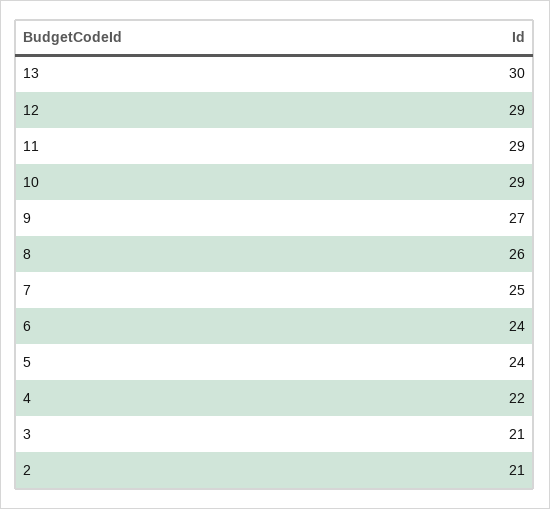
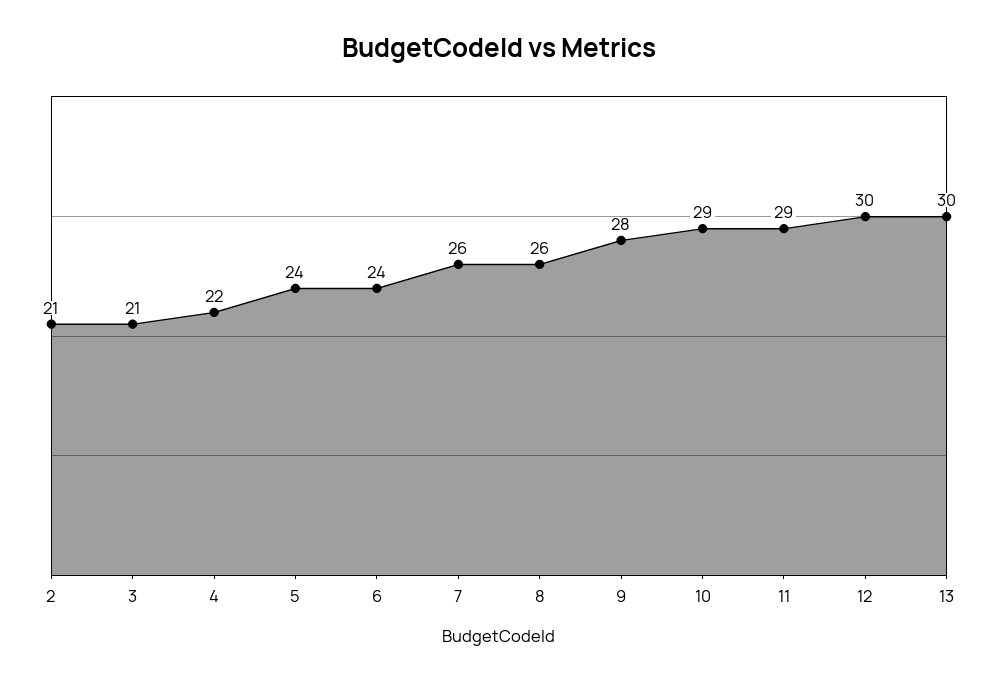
  {
    "13": 30,
-   "12": 29,
+   "12": 30,
    "11": 29,
    "10": 29,
-   "9": 27,
+   "9": 28,
    "8": 26,
-   "7": 25,
+   "7": 26,
    "6": 24,
    "5": 24,
    "4": 22,
    "3": 21,
    "2": 21
  }

